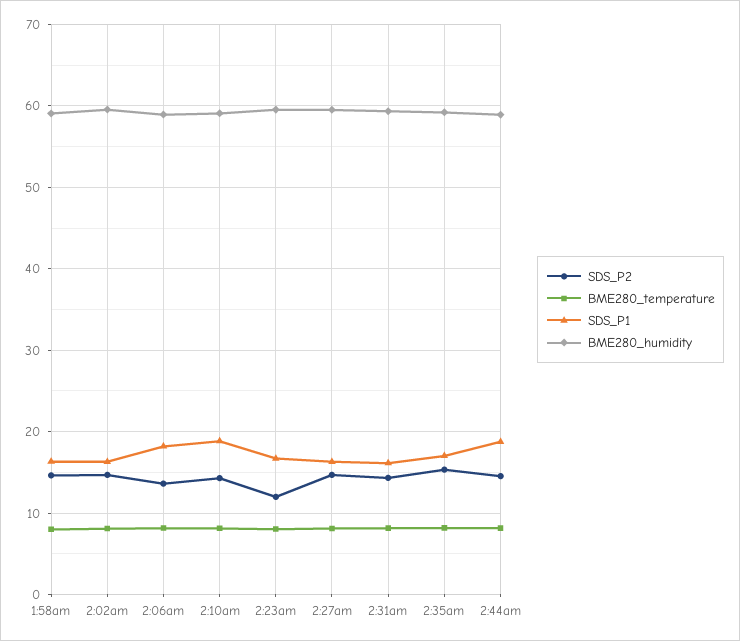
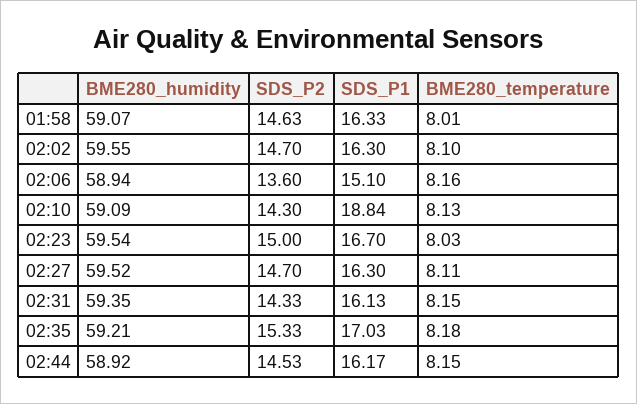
  {
    "SDS_P2": {
      "1:58am": 14.63,
      "2:02am": 14.7,
      "2:06am": 13.6,
      "2:10am": 14.3,
-     "2:23am": 12,
+     "2:23am": 15,
      "2:27am": 14.7,
      "2:31am": 14.33,
      "2:35am": 15.33,
      "2:44am": 14.53
    },
    "BME280_temperature": {
      "1:58am": 8.01,
      "2:02am": 8.1,
      "2:06am": 8.16,
      "2:10am": 8.13,
      "2:23am": 8.03,
      "2:27am": 8.11,
      "2:31am": 8.15,
      "2:35am": 8.18,
      "2:44am": 8.15
    },
    "SDS_P1": {
      "1:58am": 16.33,
      "2:02am": 16.3,
-     "2:06am": 18,
+     "2:06am": 15.1,
      "2:10am": 18.84,
      "2:23am": 16.7,
      "2:27am": 16.3,
      "2:31am": 16.13,
      "2:35am": 17.03,
-     "2:44am": 19
+     "2:44am": 16.17
    },
    "BME280_humidity": {
      "1:58am": 59.07,
      "2:02am": 59.55,
      "2:06am": 58.94,
      "2:10am": 59.09,
      "2:23am": 59.54,
      "2:27am": 59.52,
      "2:31am": 59.35,
      "2:35am": 59.21,
      "2:44am": 58.92
    }
  }

